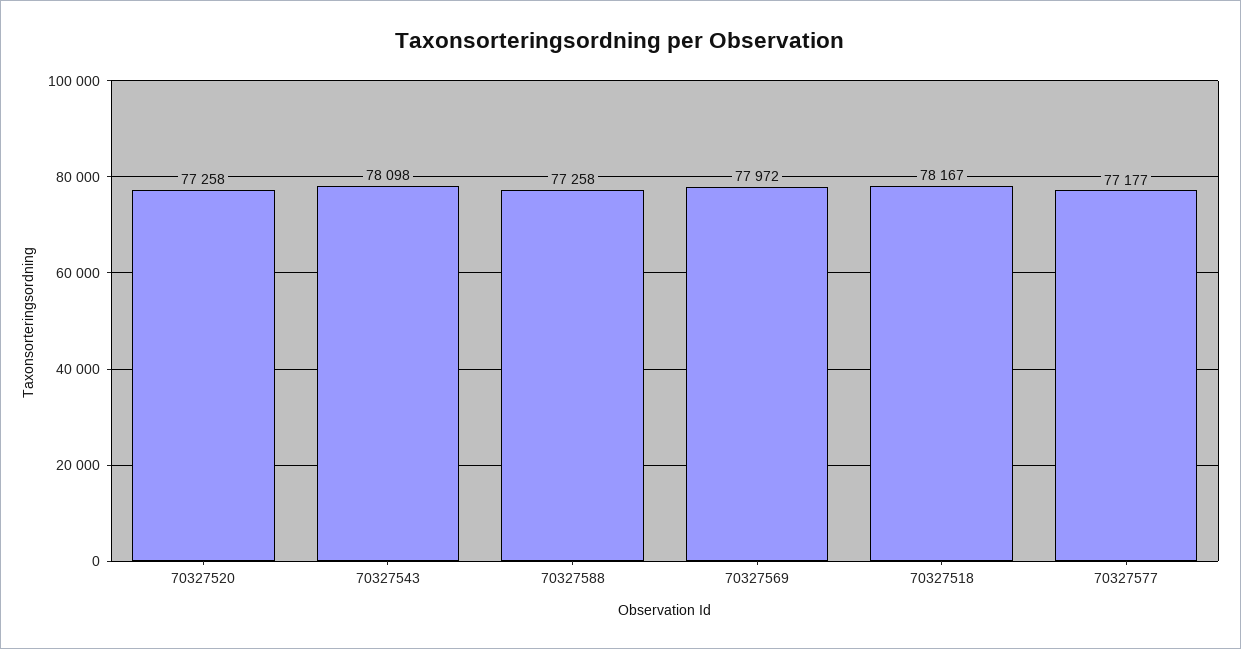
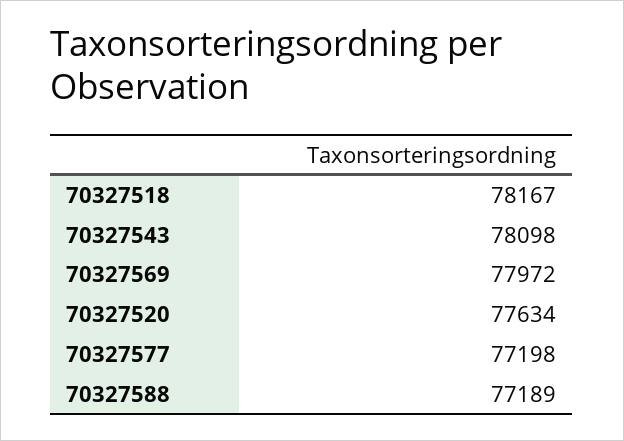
  {
-   "70327520": 77258,
+   "70327520": 77634,
    "70327543": 78098,
-   "70327588": 77258,
+   "70327588": 77189,
    "70327569": 77972,
    "70327518": 78167,
-   "70327577": 77177
+   "70327577": 77198
  }

